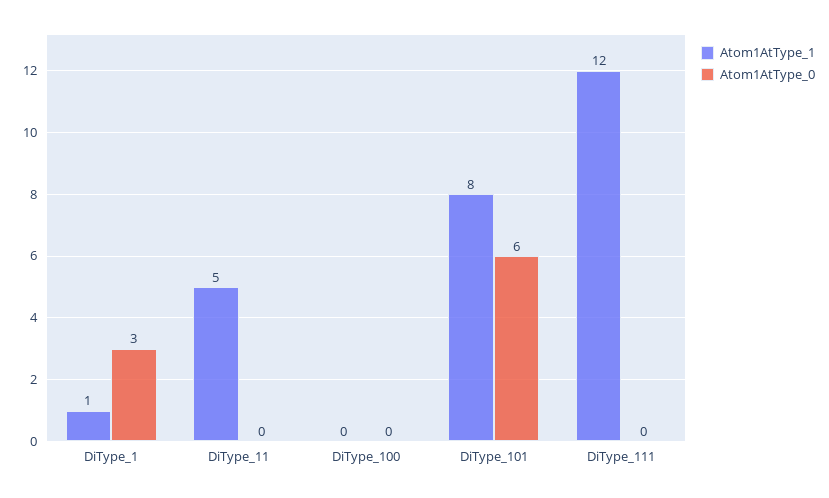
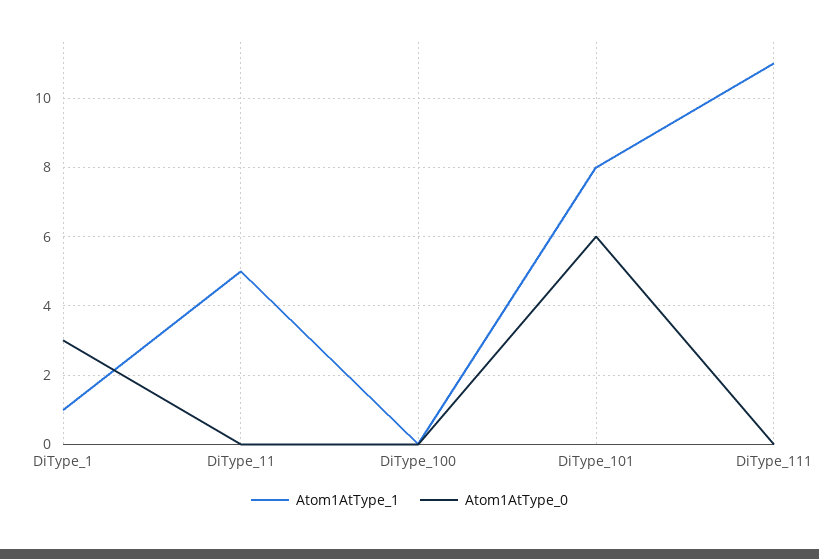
  {
    "Atom1AtType_1": {
      "DiType_1": 1,
      "DiType_11": 5,
      "DiType_100": 0,
      "DiType_101": 8,
-     "DiType_111": 12
+     "DiType_111": 11
    },
    "Atom1AtType_0": {
      "DiType_1": 3,
      "DiType_11": 0,
      "DiType_100": 0,
      "DiType_101": 6,
      "DiType_111": 0
    }
  }

